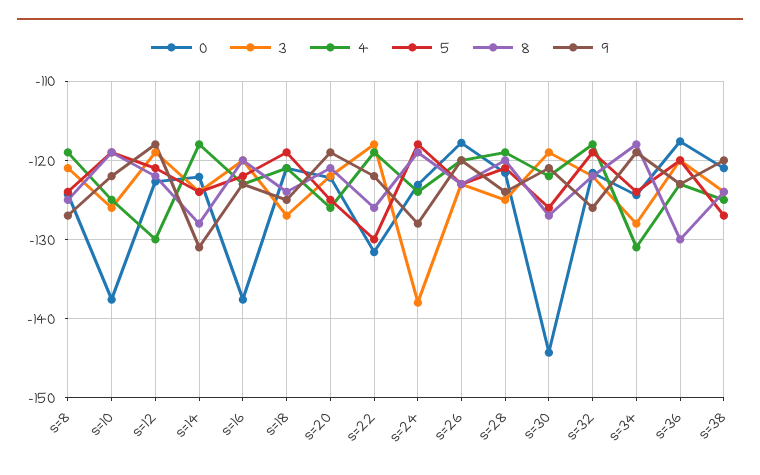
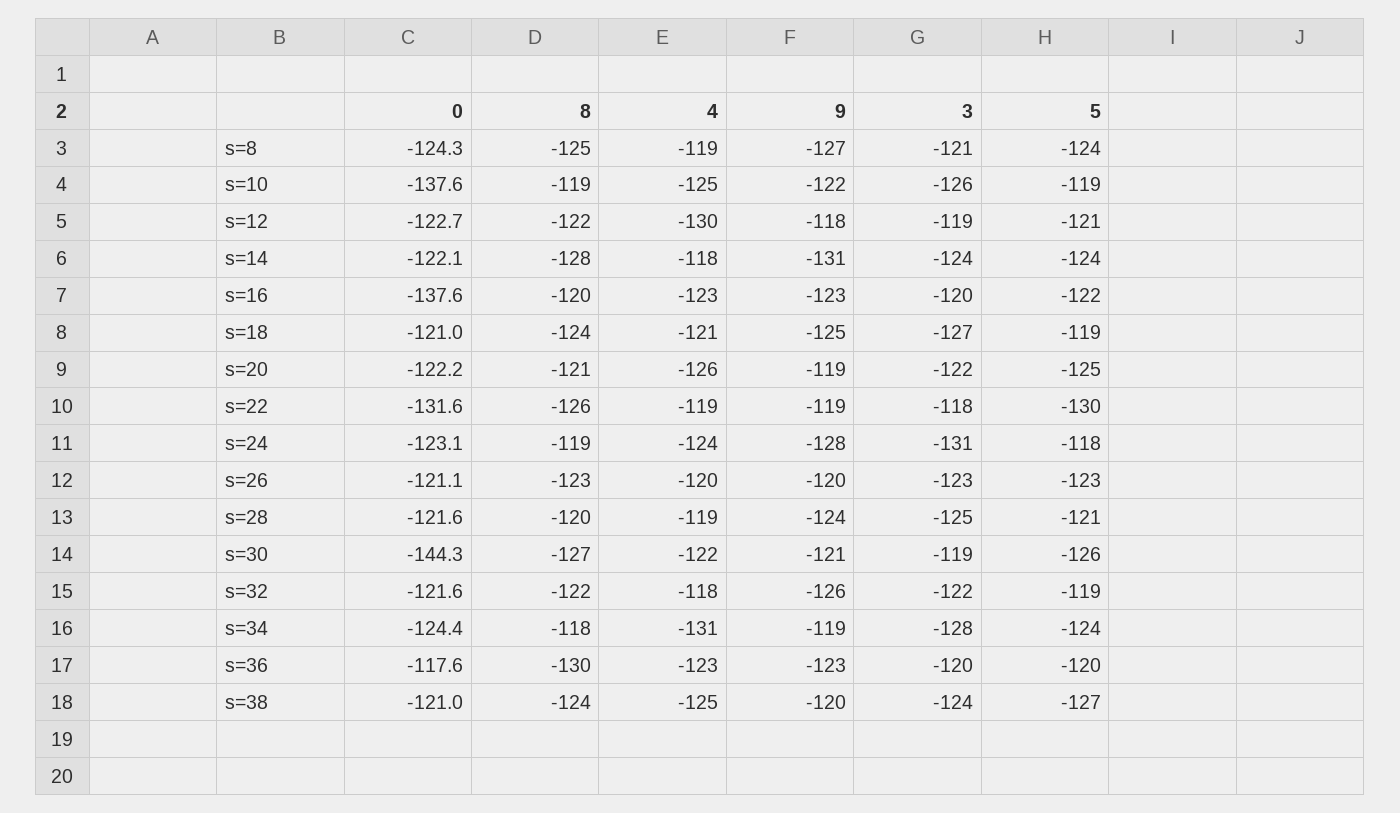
  {
    "0": {
      "s=8": -124.3,
      "s=10": -137.6,
      "s=12": -122.7,
      "s=14": -122.1,
      "s=16": -137.6,
      "s=18": -121,
      "s=20": -122.2,
      "s=22": -131.6,
      "s=24": -123.1,
-     "s=26": -118,
+     "s=26": -121.1,
      "s=28": -121.6,
      "s=30": -144.3,
      "s=32": -121.6,
      "s=34": -124.4,
      "s=36": -117.6,
      "s=38": -121
    },
    "3": {
      "s=8": -121,
      "s=10": -126,
      "s=12": -119,
      "s=14": -124,
      "s=16": -120,
      "s=18": -127,
      "s=20": -122,
      "s=22": -118,
-     "s=24": -138,
+     "s=24": -131,
      "s=26": -123,
      "s=28": -125,
      "s=30": -119,
      "s=32": -122,
      "s=34": -128,
      "s=36": -120,
      "s=38": -124
    },
    "4": {
      "s=8": -119,
      "s=10": -125,
      "s=12": -130,
      "s=14": -118,
      "s=16": -123,
      "s=18": -121,
      "s=20": -126,
      "s=22": -119,
      "s=24": -124,
      "s=26": -120,
      "s=28": -119,
      "s=30": -122,
      "s=32": -118,
      "s=34": -131,
      "s=36": -123,
      "s=38": -125
    },
    "5": {
      "s=8": -124,
      "s=10": -119,
      "s=12": -121,
      "s=14": -124,
      "s=16": -122,
      "s=18": -119,
      "s=20": -125,
      "s=22": -130,
      "s=24": -118,
      "s=26": -123,
      "s=28": -121,
      "s=30": -126,
      "s=32": -119,
      "s=34": -124,
      "s=36": -120,
      "s=38": -127
    },
    "8": {
      "s=8": -125,
      "s=10": -119,
      "s=12": -122,
      "s=14": -128,
      "s=16": -120,
      "s=18": -124,
      "s=20": -121,
      "s=22": -126,
      "s=24": -119,
      "s=26": -123,
      "s=28": -120,
      "s=30": -127,
      "s=32": -122,
      "s=34": -118,
      "s=36": -130,
      "s=38": -124
    },
    "9": {
      "s=8": -127,
      "s=10": -122,
      "s=12": -118,
      "s=14": -131,
      "s=16": -123,
      "s=18": -125,
      "s=20": -119,
-     "s=22": -122,
+     "s=22": -119,
      "s=24": -128,
      "s=26": -120,
      "s=28": -124,
      "s=30": -121,
      "s=32": -126,
      "s=34": -119,
      "s=36": -123,
      "s=38": -120
    }
  }

